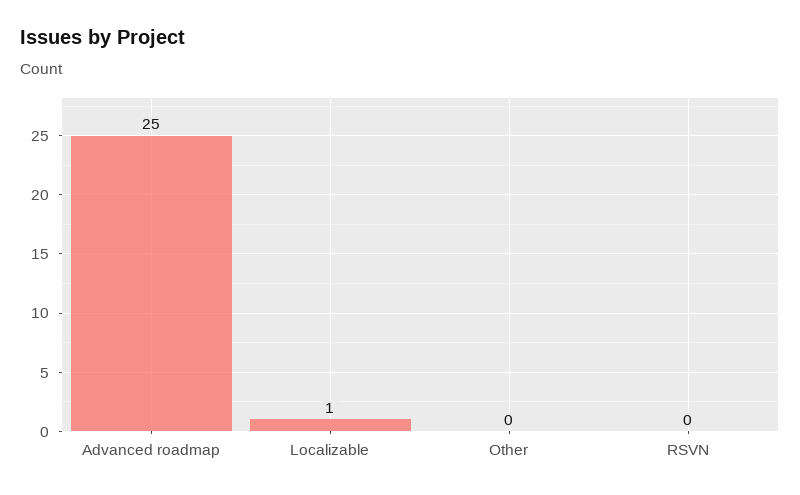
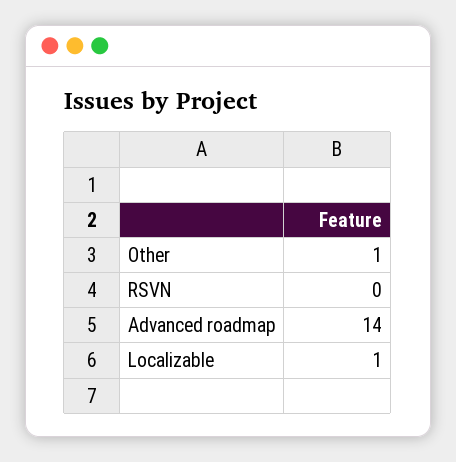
  {
-   "Advanced roadmap": 25,
+   "Advanced roadmap": 14,
    "Localizable": 1,
-   "Other": 0,
+   "Other": 1,
    "RSVN": 0
  }

